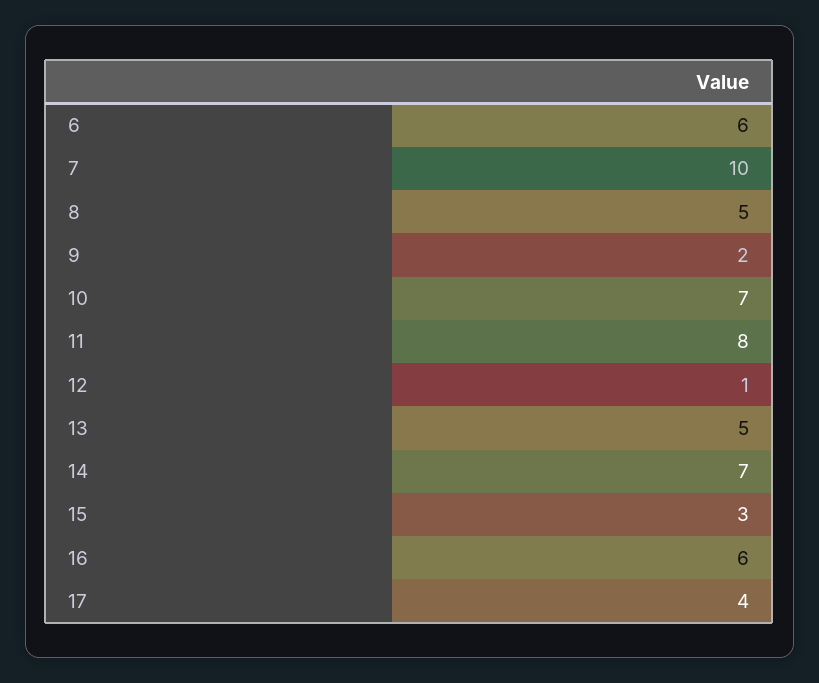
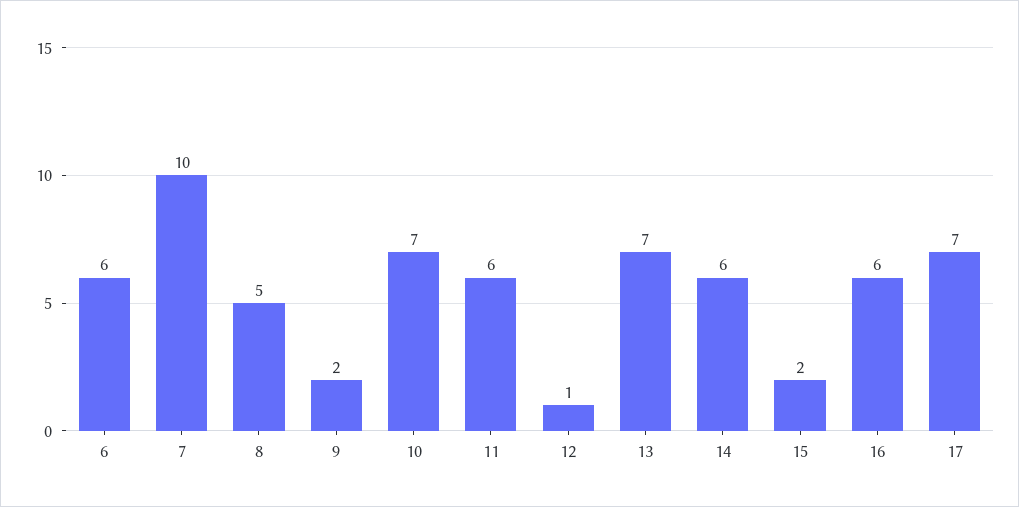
  {
    "6": 6,
    "7": 10,
    "8": 5,
    "9": 2,
    "10": 7,
-   "11": 8,
+   "11": 6,
    "12": 1,
-   "13": 5,
+   "13": 7,
-   "14": 7,
+   "14": 6,
-   "15": 3,
+   "15": 2,
    "16": 6,
-   "17": 4
+   "17": 7
  }

